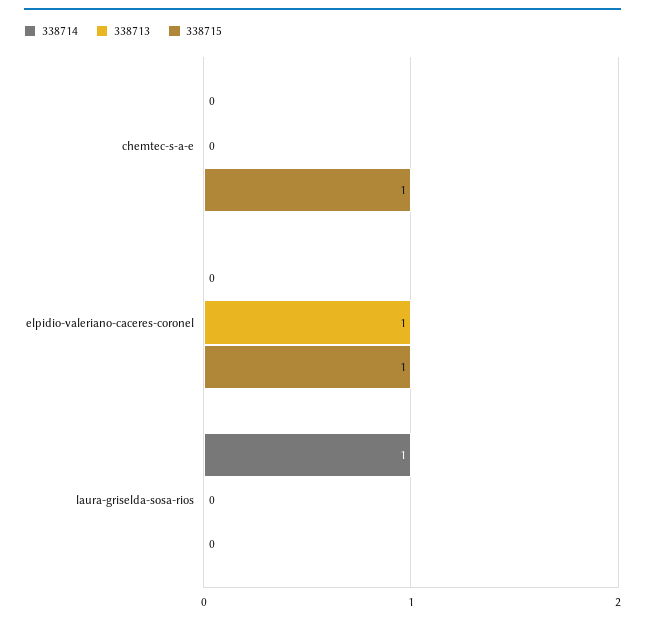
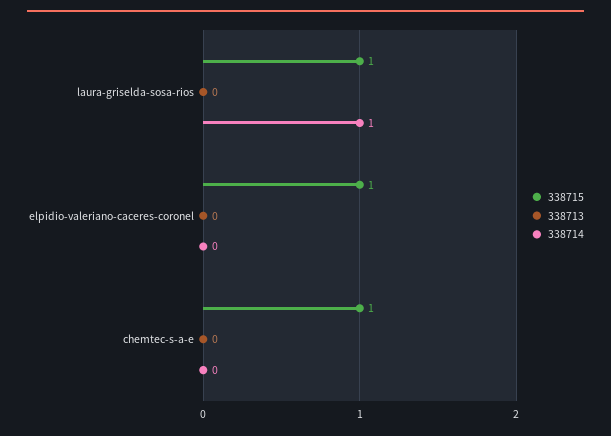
  {
    "338714": {
      "chemtec-s-a-e": 0,
      "elpidio-valeriano-caceres-coronel": 0,
      "laura-griselda-sosa-rios": 1
    },
    "338713": {
      "chemtec-s-a-e": 0,
-     "elpidio-valeriano-caceres-coronel": 1,
+     "elpidio-valeriano-caceres-coronel": 0,
      "laura-griselda-sosa-rios": 0
    },
    "338715": {
      "chemtec-s-a-e": 1,
      "elpidio-valeriano-caceres-coronel": 1,
-     "laura-griselda-sosa-rios": 0
+     "laura-griselda-sosa-rios": 1
    }
  }

